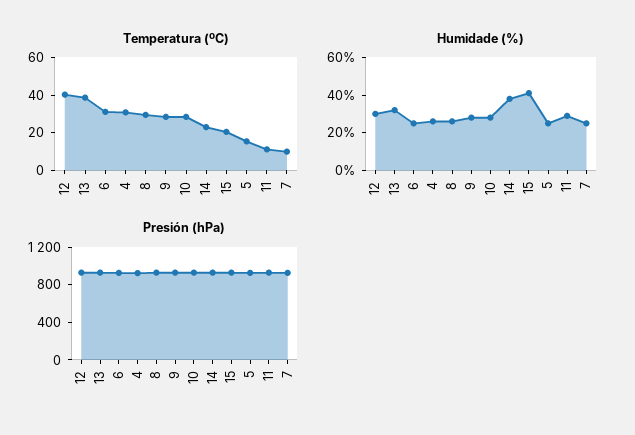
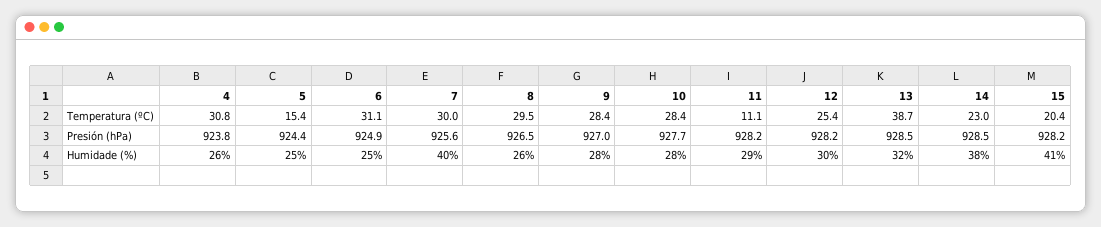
  {
    "Temperatura (ºC)": {
-     "12": 40,
+     "12": 25.4,
      "13": 38.7,
      "6": 31.1,
      "4": 30.8,
      "8": 29.5,
      "9": 28.4,
      "10": 28.4,
      "14": 23,
      "15": 20.4,
      "5": 15.4,
      "11": 11.1,
-     "7": 10
+     "7": 30
    },
    "Humidade (%)": {
      "12": 30,
      "13": 32,
      "6": 25,
      "4": 26,
      "8": 26,
      "9": 28,
      "10": 28,
      "14": 38,
      "15": 41,
      "5": 25,
      "11": 29,
-     "7": 25
+     "7": 40
    },
    "Presión (hPa)": {
      "12": 928.2,
      "13": 928.5,
      "6": 924.9,
      "4": 923.8,
      "8": 926.5,
      "9": 927,
      "10": 927.7,
      "14": 928.5,
      "15": 928.2,
      "5": 924.4,
      "11": 928.2,
      "7": 925.6
    }
  }

